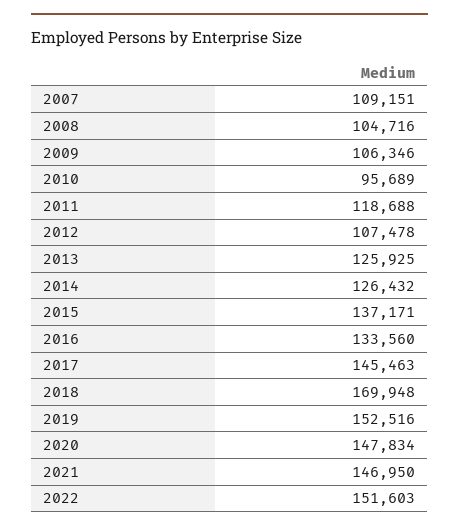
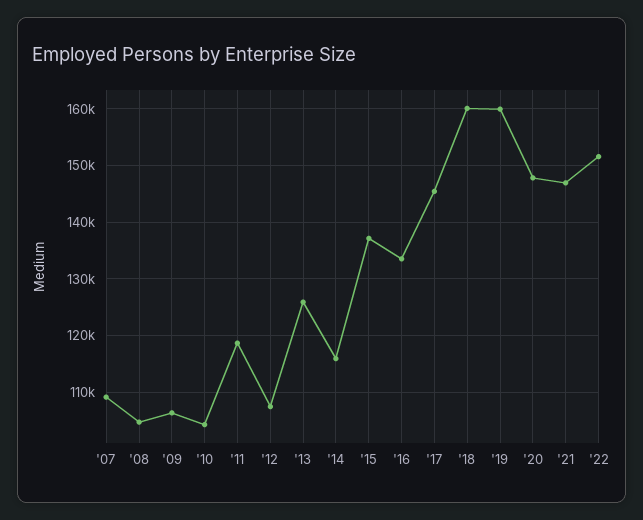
  {
    "2007": 109151,
    "2008": 104716,
    "2009": 106346,
-   "2010": 95689,
+   "2010": 104000,
    "2011": 118688,
    "2012": 107478,
    "2013": 125925,
-   "2014": 126432,
+   "2014": 116000,
    "2015": 137171,
    "2016": 133560,
    "2017": 145463,
-   "2018": 169948,
+   "2018": 160000,
-   "2019": 152516,
+   "2019": 160000,
    "2020": 147834,
    "2021": 146950,
    "2022": 151603
  }

